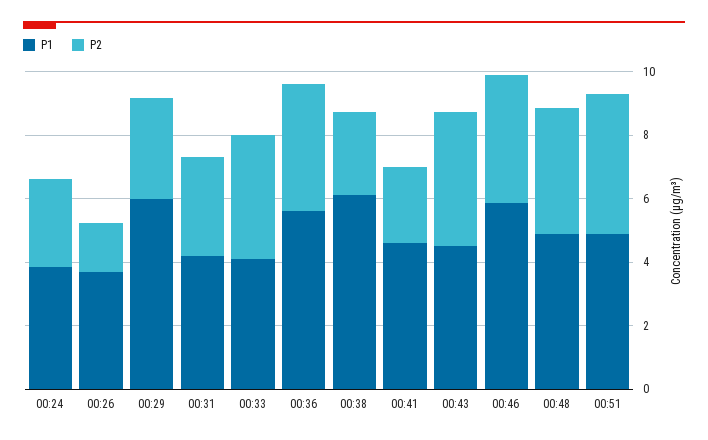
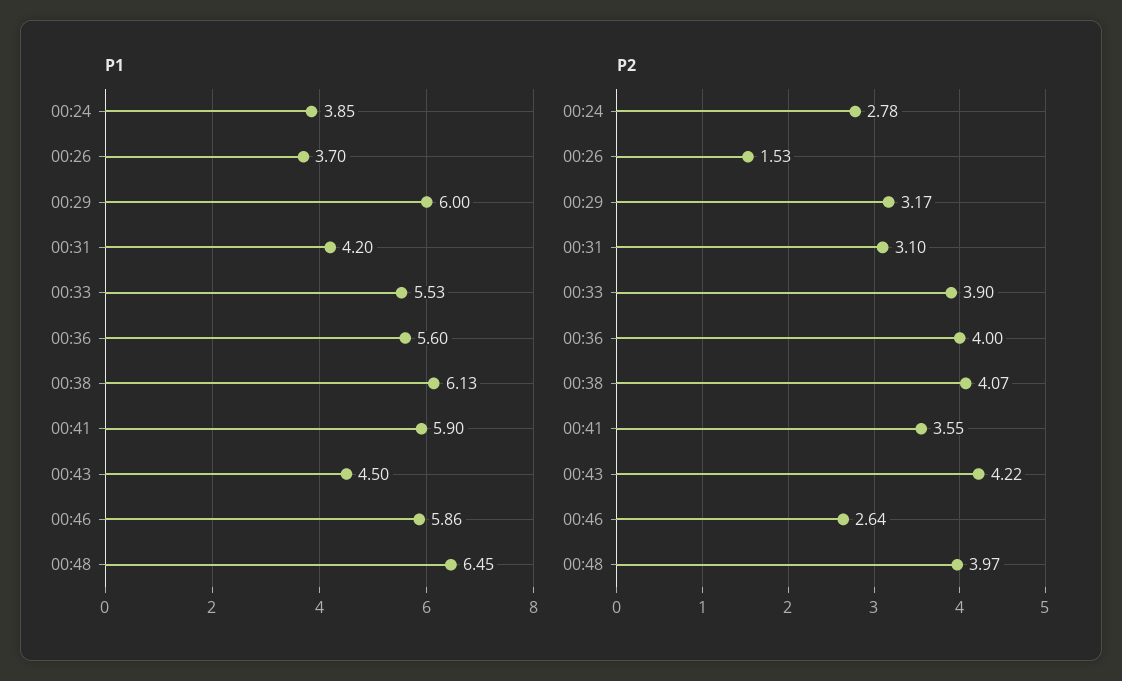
  {
    "P1": {
      "00:24": 3.85,
      "00:26": 3.7,
      "00:29": 6,
      "00:31": 4.2,
-     "00:33": 4,
+     "00:33": 5.53,
      "00:36": 5.6,
      "00:38": 6.13,
-     "00:41": 4.5,
+     "00:41": 5.9,
      "00:43": 4.5,
      "00:46": 5.86,
-     "00:48": 5,
+     "00:48": 6.45
-     "00:51": 5
    },
    "P2": {
      "00:24": 2.78,
      "00:26": 1.53,
      "00:29": 3.17,
      "00:31": 3.1,
      "00:33": 3.9,
      "00:36": 4,
-     "00:38": 2.5,
+     "00:38": 4.07,
-     "00:41": 2.5,
+     "00:41": 3.55,
      "00:43": 4.22,
-     "00:46": 4,
+     "00:46": 2.64,
-     "00:48": 3.97,
+     "00:48": 3.97
-     "00:51": 4.5
    }
  }

